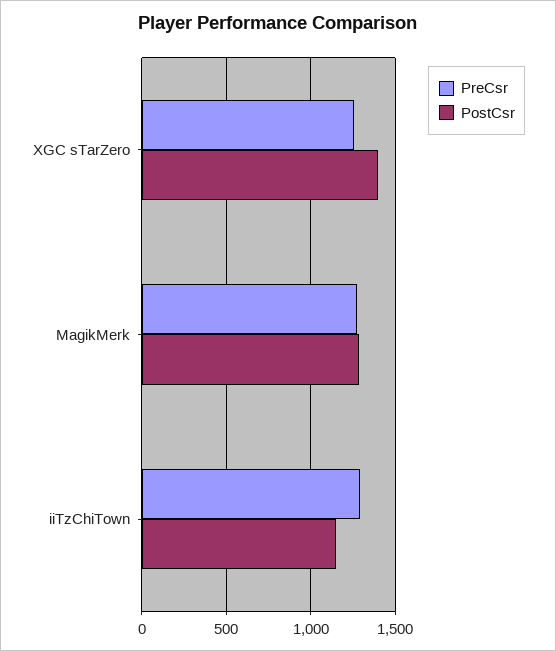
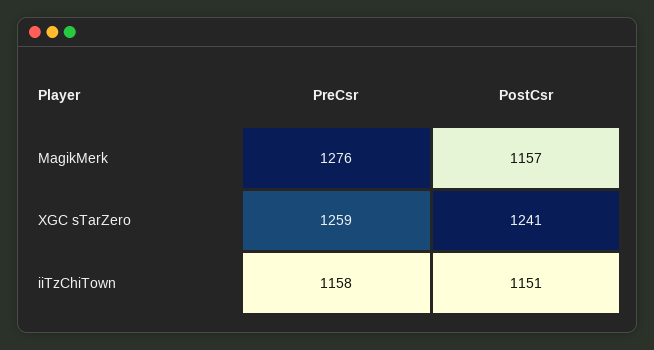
  {
    "PreCsr": {
      "XGC sTarZero": 1259,
      "MagikMerk": 1276,
-     "iiTzChiTown": 1300
+     "iiTzChiTown": 1158
    },
    "PostCsr": {
-     "XGC sTarZero": 1400,
+     "XGC sTarZero": 1241,
-     "MagikMerk": 1300,
+     "MagikMerk": 1157,
      "iiTzChiTown": 1151
    }
  }

